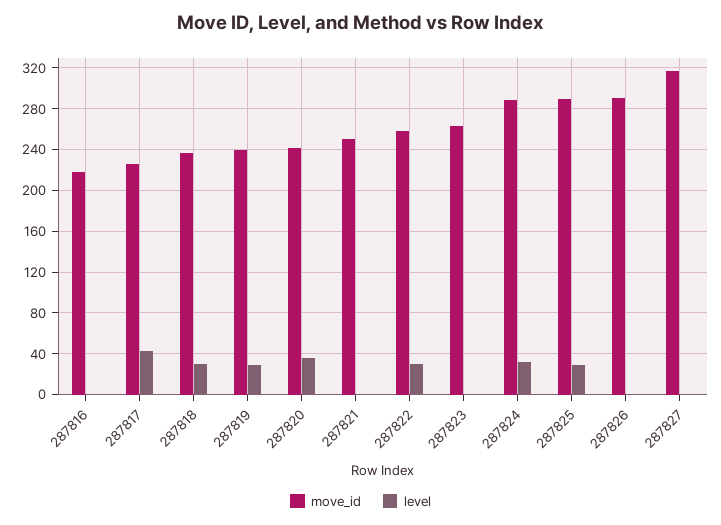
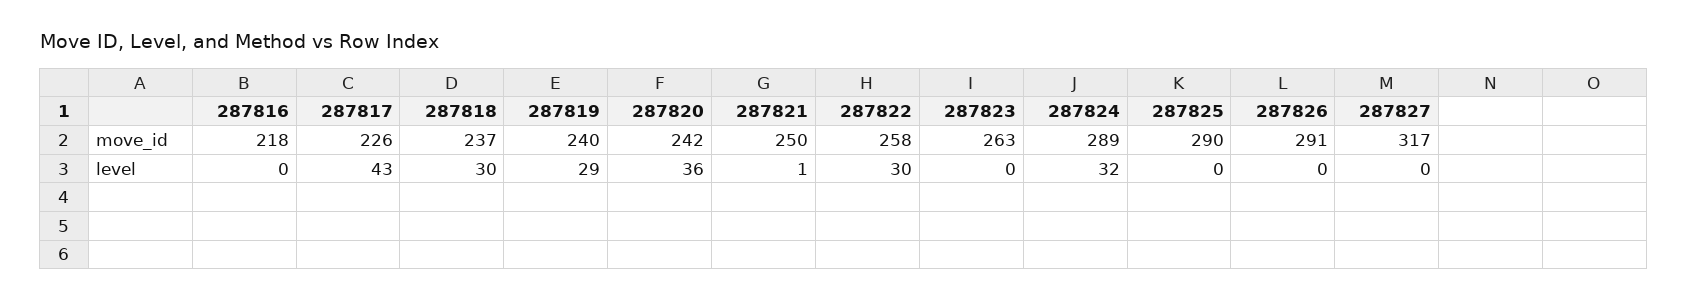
  {
    "move_id": {
      "287816": 218,
      "287817": 226,
      "287818": 237,
      "287819": 240,
      "287820": 242,
      "287821": 250,
      "287822": 258,
      "287823": 263,
      "287824": 289,
      "287825": 290,
      "287826": 291,
      "287827": 317
    },
    "level": {
      "287816": 0,
      "287817": 43,
      "287818": 30,
      "287819": 29,
      "287820": 36,
      "287821": 1,
      "287822": 30,
      "287823": 0,
      "287824": 32,
-     "287825": 30,
+     "287825": 0,
      "287826": 0,
      "287827": 0
    }
  }

